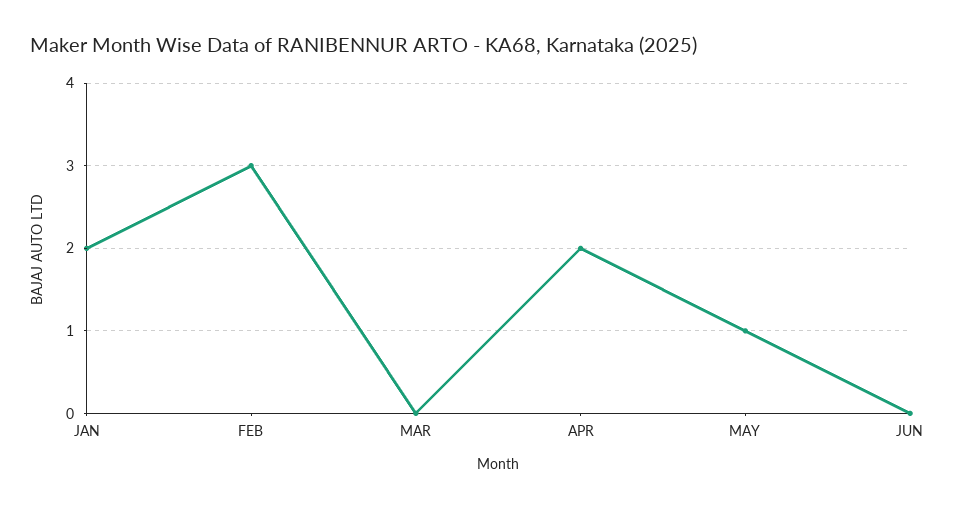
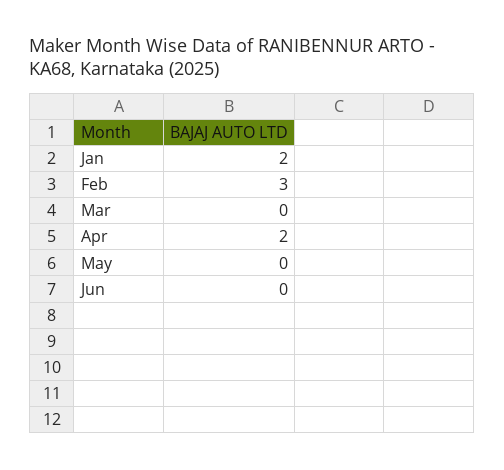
  {
    "JAN": 2,
    "FEB": 3,
    "MAR": 0,
    "APR": 2,
-   "MAY": 1,
+   "MAY": 0,
    "JUN": 0
  }

